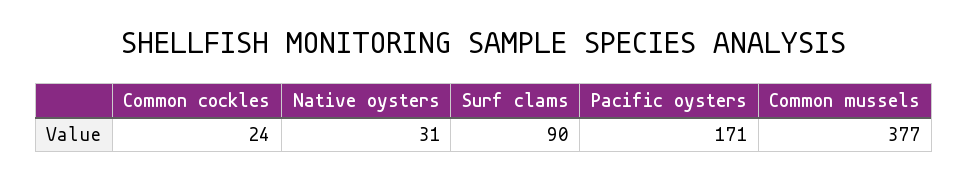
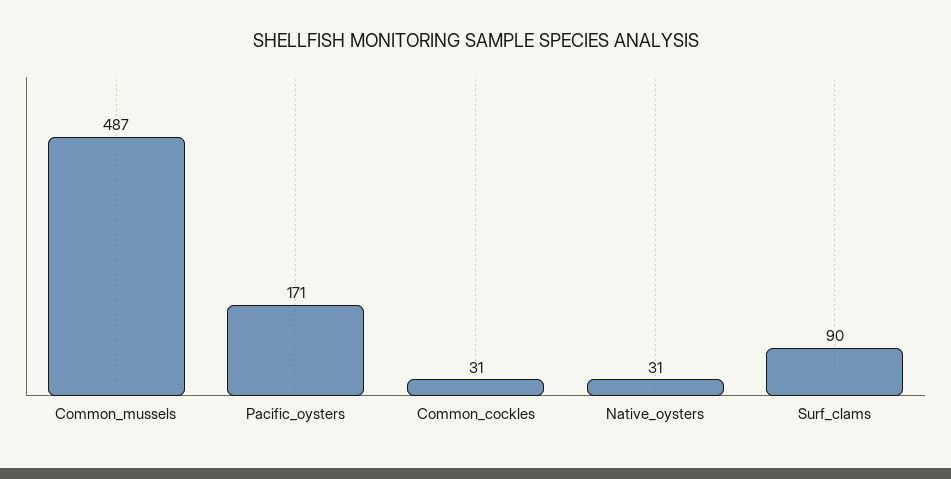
  {
-   "Common cockles": 24,
+   "Common cockles": 31,
    "Native oysters": 31,
    "Surf clams": 90,
    "Pacific oysters": 171,
-   "Common mussels": 377
+   "Common mussels": 487
  }

